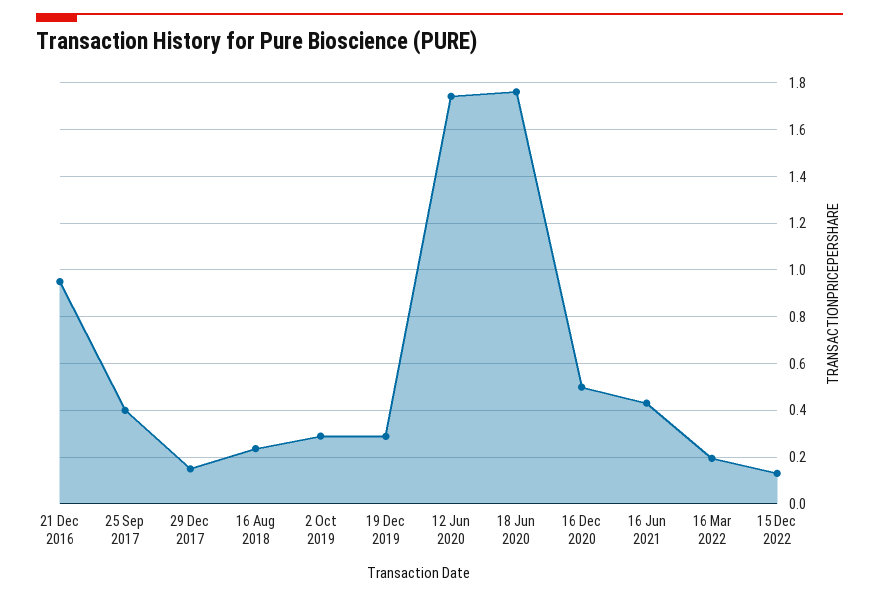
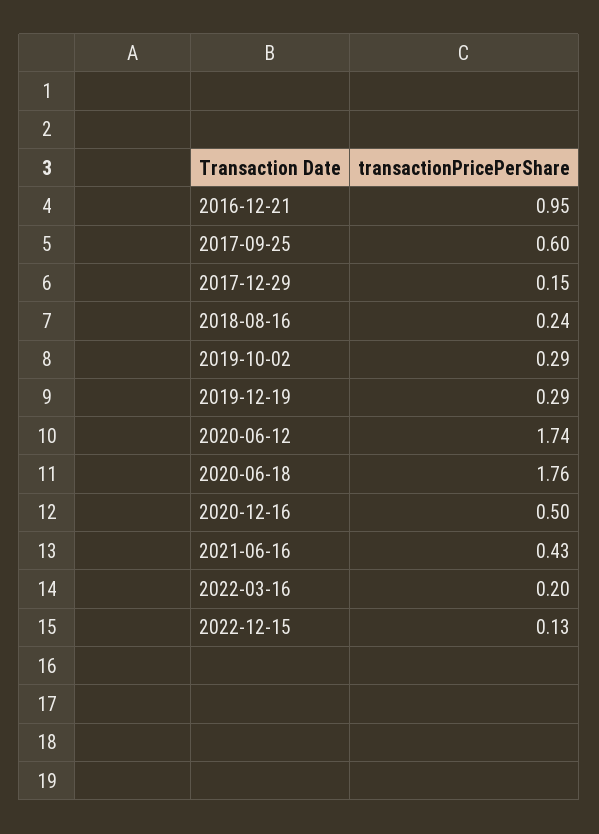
  {
    "21 Dec 2016": 0.95,
-   "25 Sep 2017": 0.4,
+   "25 Sep 2017": 0.6,
    "29 Dec 2017": 0.15,
    "16 Aug 2018": 0.24,
    "2 Oct 2019": 0.29,
    "19 Dec 2019": 0.29,
    "12 Jun 2020": 1.74,
    "18 Jun 2020": 1.76,
    "16 Dec 2020": 0.5,
    "16 Jun 2021": 0.43,
    "16 Mar 2022": 0.2,
    "15 Dec 2022": 0.13
  }

